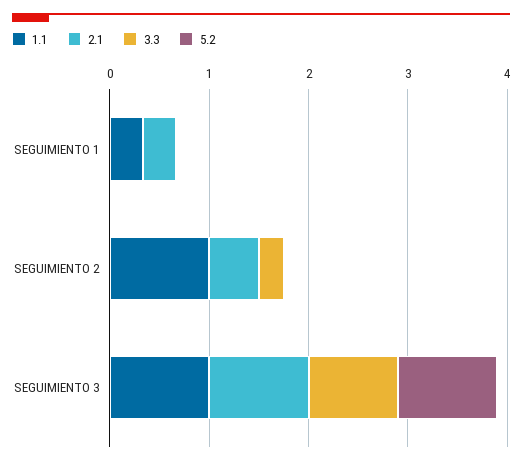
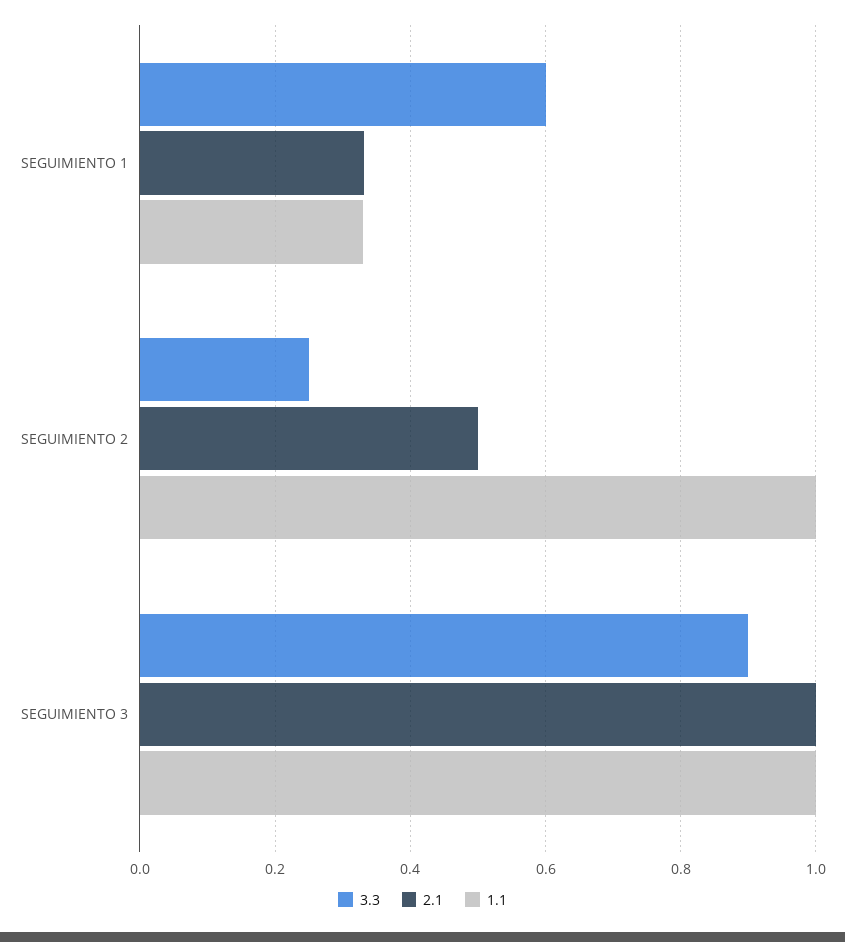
  {
    "1.1": {
      "SEGUIMIENTO 1": 0.34,
      "SEGUIMIENTO 2": 1,
      "SEGUIMIENTO 3": 1
    },
    "2.1": {
      "SEGUIMIENTO 1": 0.34,
      "SEGUIMIENTO 2": 0.5,
      "SEGUIMIENTO 3": 1
    },
    "3.3": {
-     "SEGUIMIENTO 1": 0,
+     "SEGUIMIENTO 1": 0.6,
      "SEGUIMIENTO 2": 0.26,
      "SEGUIMIENTO 3": 0.9
-   },
+   }
-   "5.2": {
-     "SEGUIMIENTO 1": 0,
-     "SEGUIMIENTO 2": 0,
-     "SEGUIMIENTO 3": 1
-   }
  }

